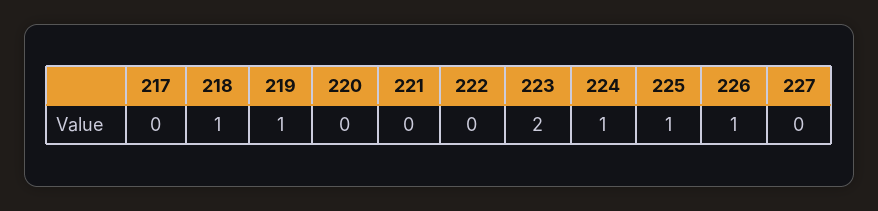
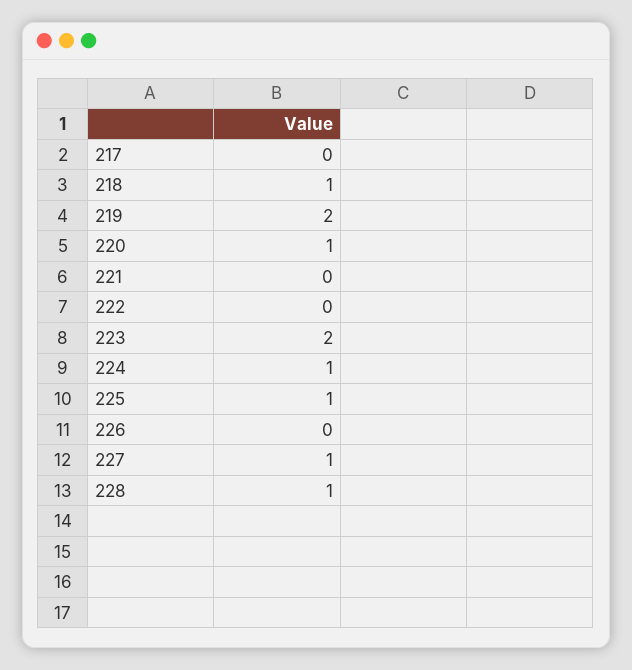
  {
    "217": 0,
    "218": 1,
-   "219": 1,
+   "219": 2,
-   "220": 0,
+   "220": 1,
    "221": 0,
    "222": 0,
    "223": 2,
    "224": 1,
    "225": 1,
-   "226": 1,
+   "226": 0,
-   "227": 0
+   "227": 1,
+   "228": 1
  }

